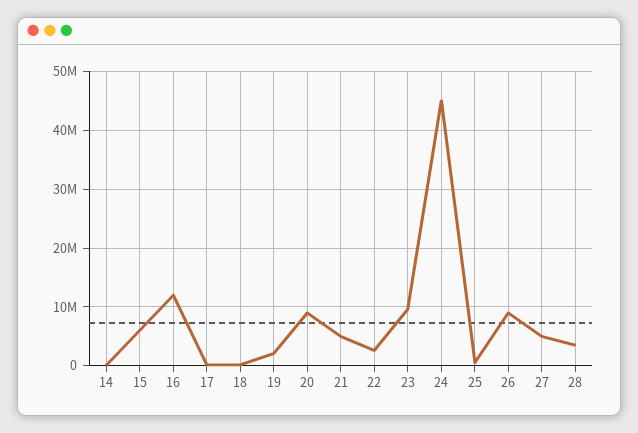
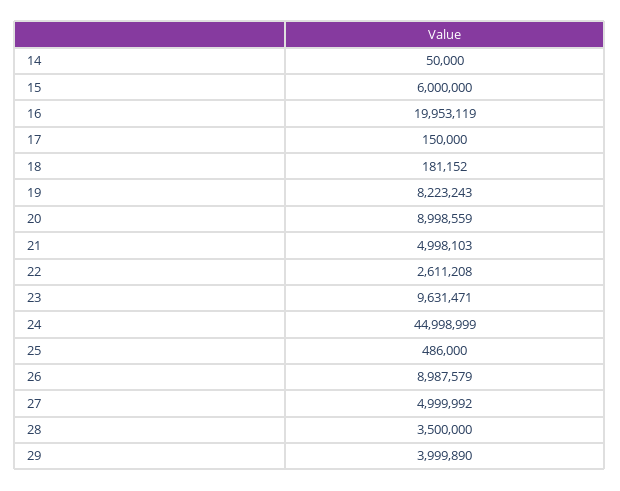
  {
    "14": 50000,
    "15": 6000000,
-   "16": 12000000,
+   "16": 19953119,
    "17": 150000,
    "18": 181152,
-   "19": 2000000,
+   "19": 8223243,
    "20": 8998559,
    "21": 4998103,
    "22": 2611208,
    "23": 9631471,
    "24": 44998999,
    "25": 486000,
    "26": 8987579,
    "27": 4999992,
-   "28": 3500000
+   "28": 3500000,
+   "29": 3999890
  }

